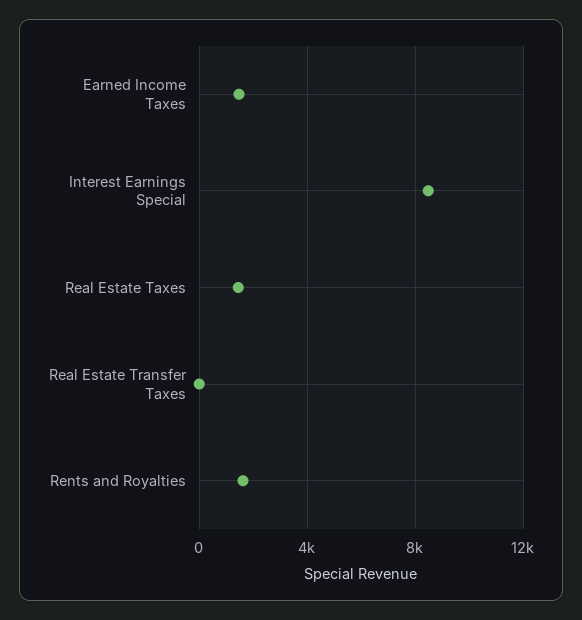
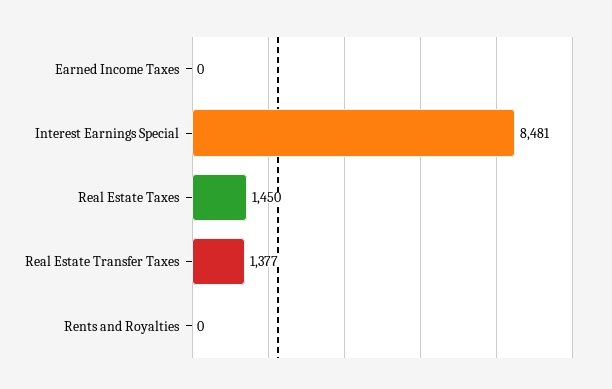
  {
-   "Earned Income Taxes": 1500,
+   "Earned Income Taxes": 0,
    "Interest Earnings Special": 8481,
    "Real Estate Taxes": 1450,
-   "Real Estate Transfer Taxes": 0,
+   "Real Estate Transfer Taxes": 1377,
-   "Rents and Royalties": 1500
+   "Rents and Royalties": 0
  }

